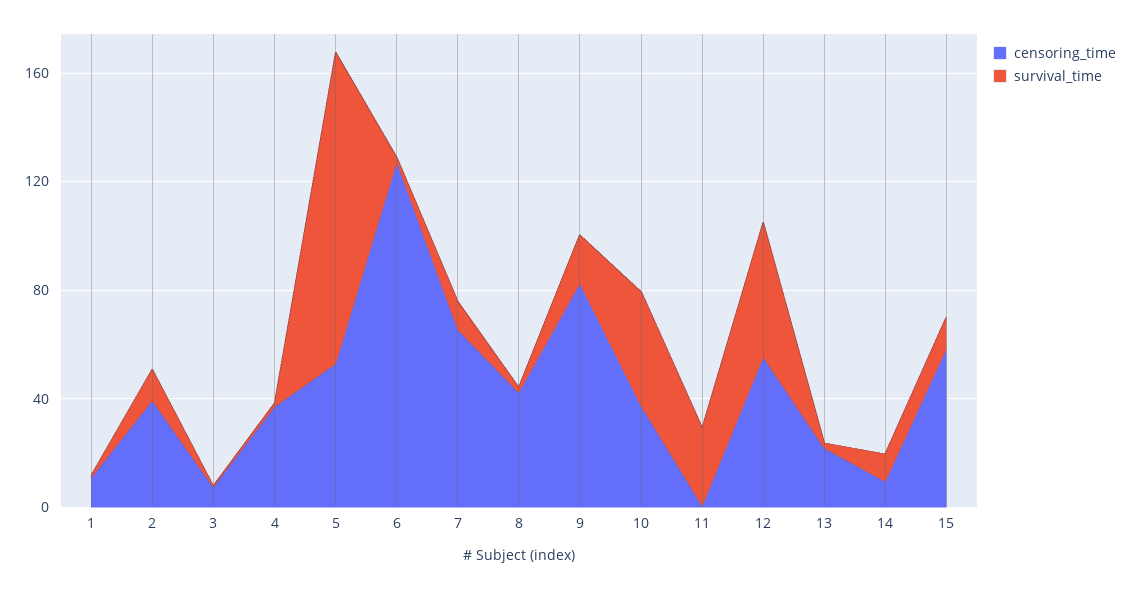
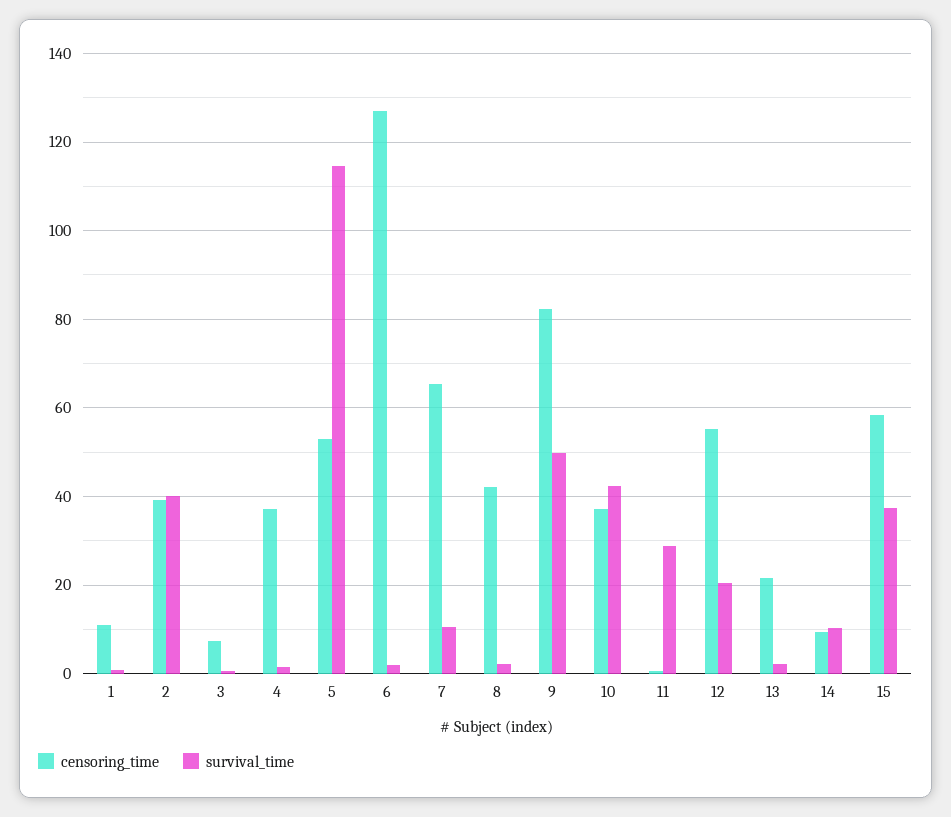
  {
    "censoring_time": {
      "1": 12,
      "2": 40,
      "3": 8,
      "4": 38,
      "5": 54,
      "6": 128,
      "7": 66,
      "8": 42,
      "9": 82,
      "10": 38,
      "11": 0,
      "12": 56,
      "13": 22,
      "14": 10,
      "15": 58
    },
    "survival_time": {
      "1": 0,
-     "2": 10,
+     "2": 40,
      "3": 0,
      "4": 2,
      "5": 114,
      "6": 2,
      "7": 10,
      "8": 2,
-     "9": 20,
+     "9": 50,
      "10": 42,
      "11": 28,
-     "12": 50,
+     "12": 20,
      "13": 2,
      "14": 10,
-     "15": 10
+     "15": 38
    }
  }

